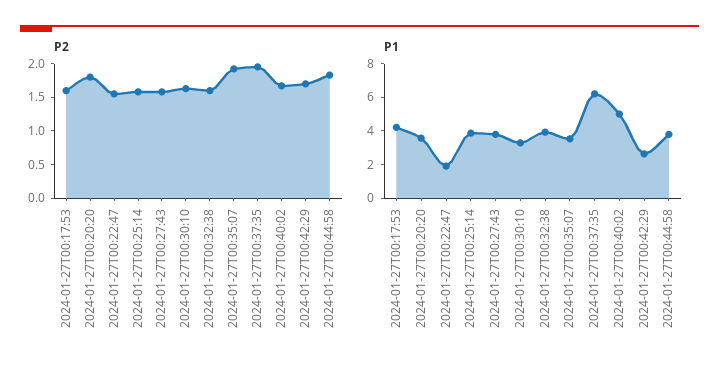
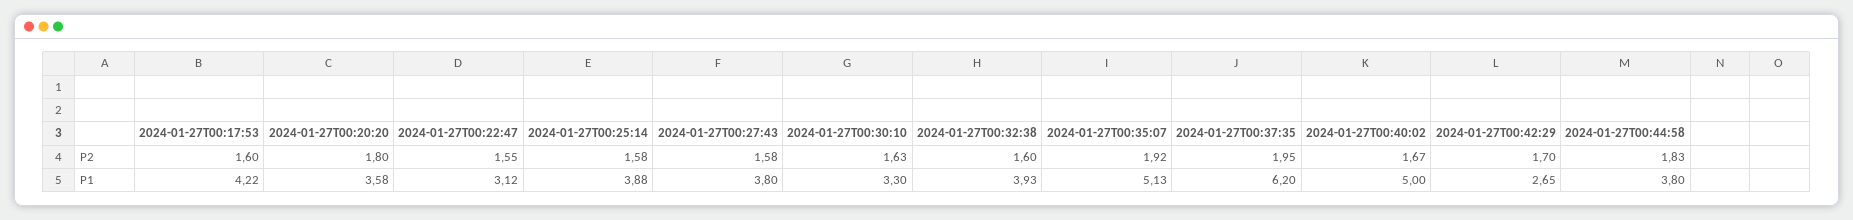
  {
    "P2": {
      "2024-01-27T00:17:53": 1.6,
      "2024-01-27T00:20:20": 1.8,
      "2024-01-27T00:22:47": 1.55,
      "2024-01-27T00:25:14": 1.58,
      "2024-01-27T00:27:43": 1.58,
      "2024-01-27T00:30:10": 1.63,
      "2024-01-27T00:32:38": 1.6,
      "2024-01-27T00:35:07": 1.92,
      "2024-01-27T00:37:35": 1.95,
      "2024-01-27T00:40:02": 1.67,
      "2024-01-27T00:42:29": 1.7,
      "2024-01-27T00:44:58": 1.83
    },
    "P1": {
      "2024-01-27T00:17:53": 4.22,
      "2024-01-27T00:20:20": 3.58,
-     "2024-01-27T00:22:47": 2,
+     "2024-01-27T00:22:47": 3.12,
      "2024-01-27T00:25:14": 3.88,
      "2024-01-27T00:27:43": 3.8,
      "2024-01-27T00:30:10": 3.3,
      "2024-01-27T00:32:38": 3.93,
-     "2024-01-27T00:35:07": 3.5,
+     "2024-01-27T00:35:07": 5.13,
      "2024-01-27T00:37:35": 6.2,
      "2024-01-27T00:40:02": 5,
      "2024-01-27T00:42:29": 2.65,
      "2024-01-27T00:44:58": 3.8
    }
  }

